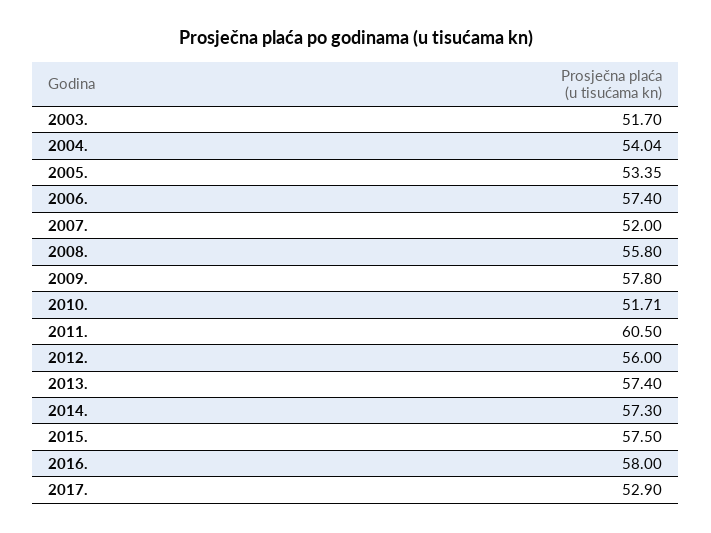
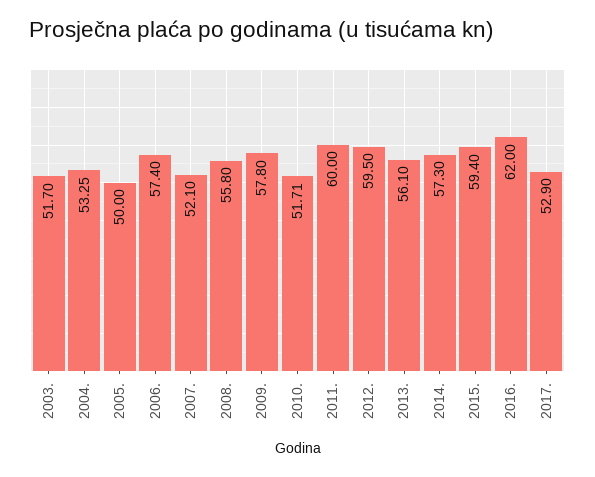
  {
    "2003.": 51.7,
-   "2004.": 54.04,
+   "2004.": 53.25,
-   "2005.": 53.35,
+   "2005.": 50,
    "2006.": 57.4,
-   "2007.": 52,
+   "2007.": 52.1,
    "2008.": 55.8,
    "2009.": 57.8,
    "2010.": 51.71,
-   "2011.": 60.5,
+   "2011.": 60,
-   "2012.": 56,
+   "2012.": 59.5,
-   "2013.": 57.4,
+   "2013.": 56.1,
    "2014.": 57.3,
-   "2015.": 57.5,
+   "2015.": 59.4,
-   "2016.": 58,
+   "2016.": 62,
    "2017.": 52.9
  }

